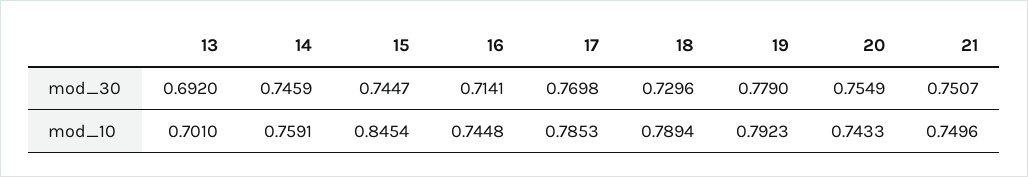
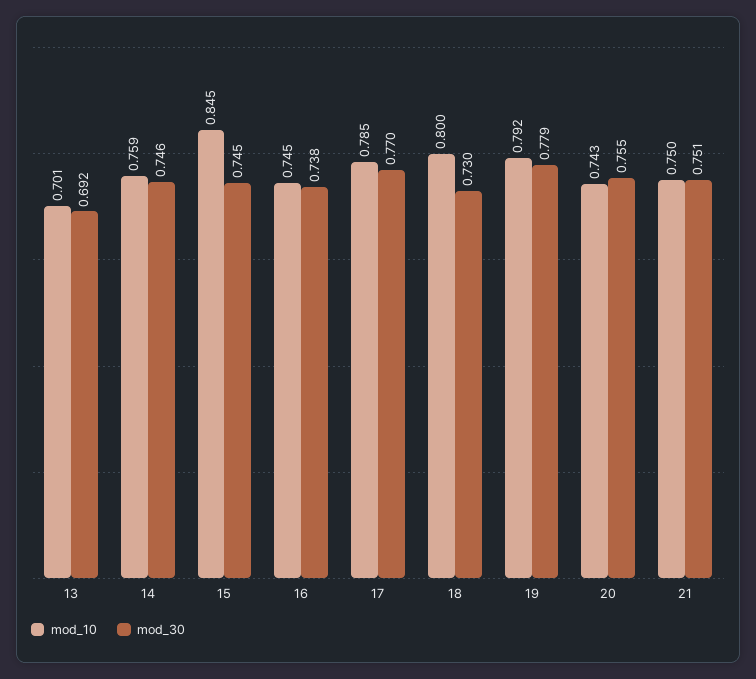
  {
    "mod_30": {
      "13": 0.692,
      "14": 0.7459,
      "15": 0.7447,
-     "16": 0.7141,
+     "16": 0.738,
      "17": 0.7698,
      "18": 0.7296,
      "19": 0.779,
      "20": 0.7549,
      "21": 0.7507
    },
    "mod_10": {
      "13": 0.701,
      "14": 0.7591,
      "15": 0.8454,
      "16": 0.7448,
      "17": 0.7853,
-     "18": 0.7894,
+     "18": 0.8,
      "19": 0.7923,
      "20": 0.7433,
      "21": 0.7496
    }
  }

